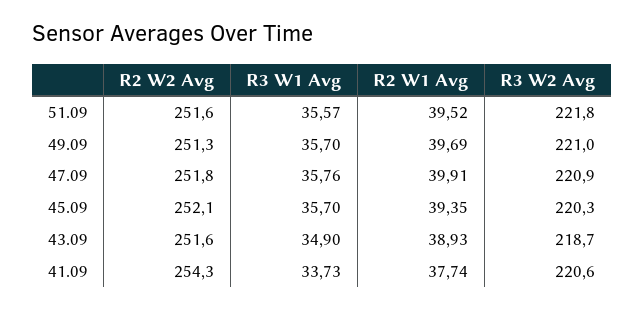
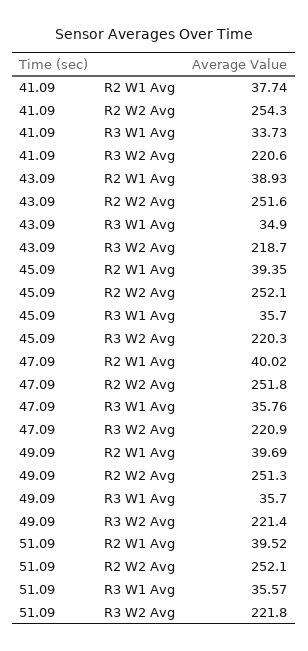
  {
    "R2 W2 Avg": {
-     "51.09": 251.6,
+     "51.09": 252.1,
      "49.09": 251.3,
      "47.09": 251.8,
      "45.09": 252.1,
      "43.09": 251.6,
      "41.09": 254.3
    },
    "R3 W1 Avg": {
      "51.09": 35.57,
      "49.09": 35.7,
      "47.09": 35.76,
      "45.09": 35.7,
      "43.09": 34.9,
      "41.09": 33.73
    },
    "R2 W1 Avg": {
      "51.09": 39.52,
      "49.09": 39.69,
-     "47.09": 39.91,
+     "47.09": 40.02,
      "45.09": 39.35,
      "43.09": 38.93,
      "41.09": 37.74
    },
    "R3 W2 Avg": {
      "51.09": 221.8,
-     "49.09": 221,
+     "49.09": 221.4,
      "47.09": 220.9,
      "45.09": 220.3,
      "43.09": 218.7,
      "41.09": 220.6
    }
  }

